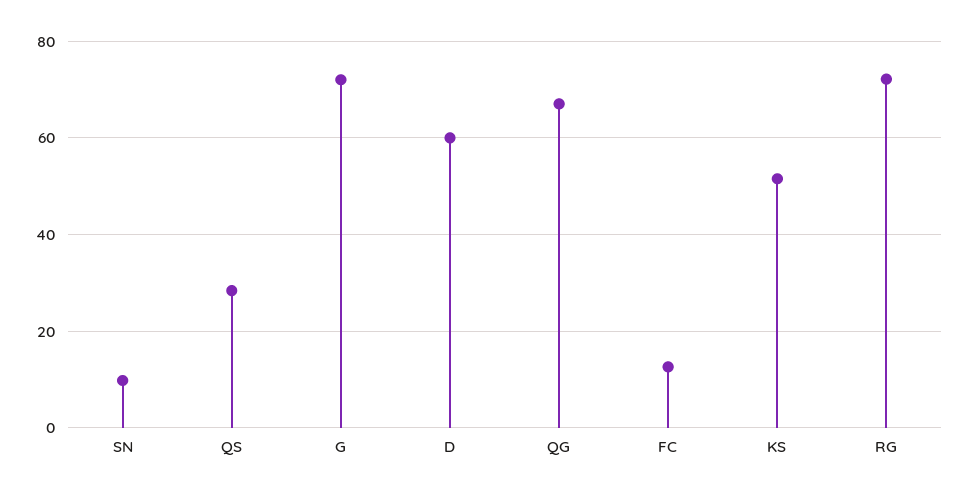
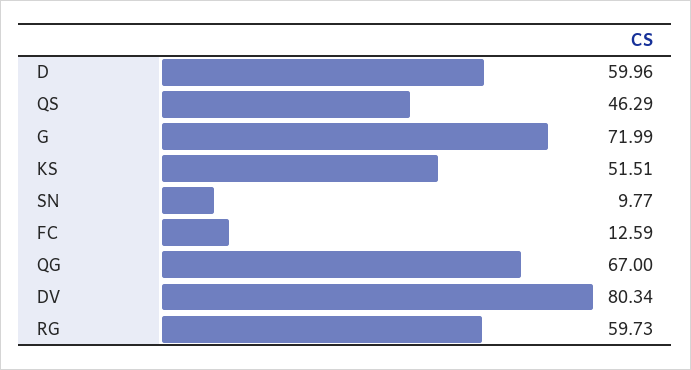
  {
    "SN": 9.77,
-   "QS": 28,
+   "QS": 46.29,
    "G": 71.99,
    "D": 59.96,
    "QG": 67,
    "FC": 12.59,
    "KS": 51.51,
-   "RG": 72
+   "RG": 59.73,
+   "DV": 80.34
  }

